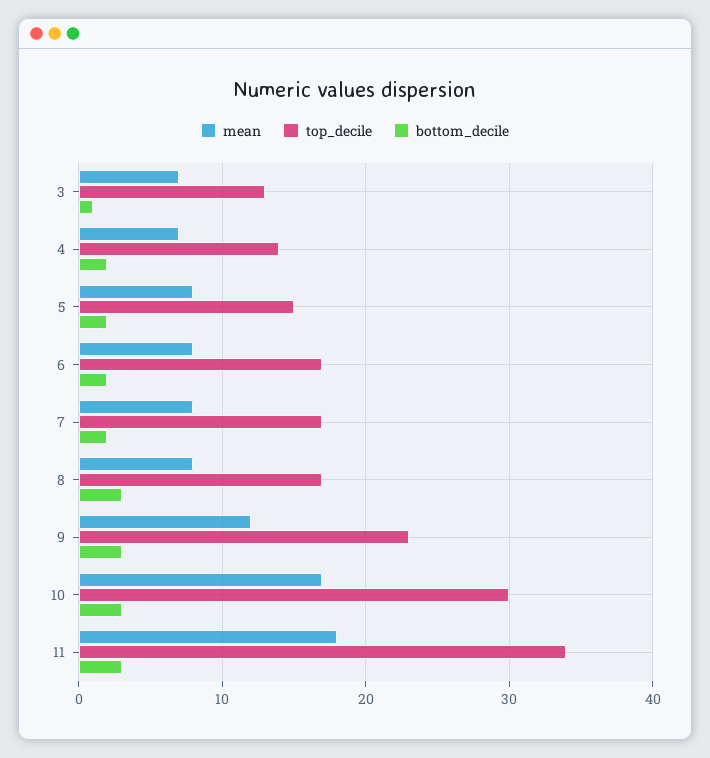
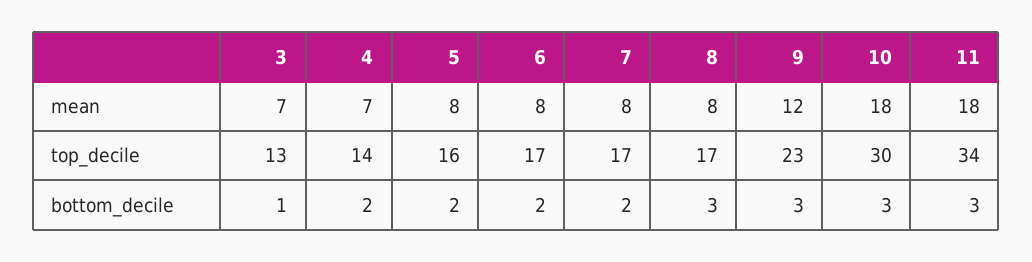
  {
    "mean": {
      "3": 7,
      "4": 7,
      "5": 8,
      "6": 8,
      "7": 8,
      "8": 8,
      "9": 12,
-     "10": 17,
+     "10": 18,
      "11": 18
    },
    "top_decile": {
      "3": 13,
      "4": 14,
-     "5": 15,
+     "5": 16,
      "6": 17,
      "7": 17,
      "8": 17,
      "9": 23,
      "10": 30,
      "11": 34
    },
    "bottom_decile": {
      "3": 1,
      "4": 2,
      "5": 2,
      "6": 2,
      "7": 2,
      "8": 3,
      "9": 3,
      "10": 3,
      "11": 3
    }
  }

